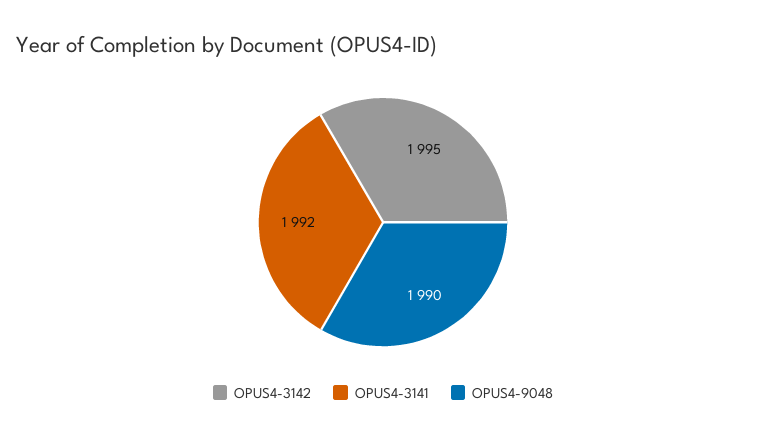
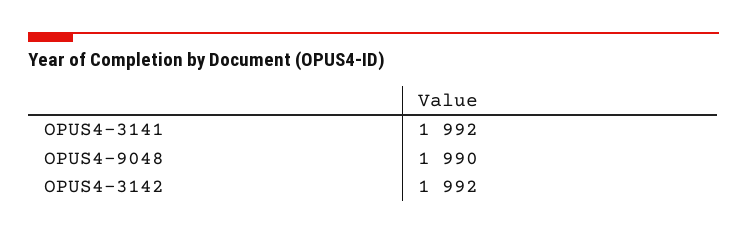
  {
-   "OPUS4-3142": 1995,
+   "OPUS4-3142": 1992,
    "OPUS4-3141": 1992,
    "OPUS4-9048": 1990
  }

